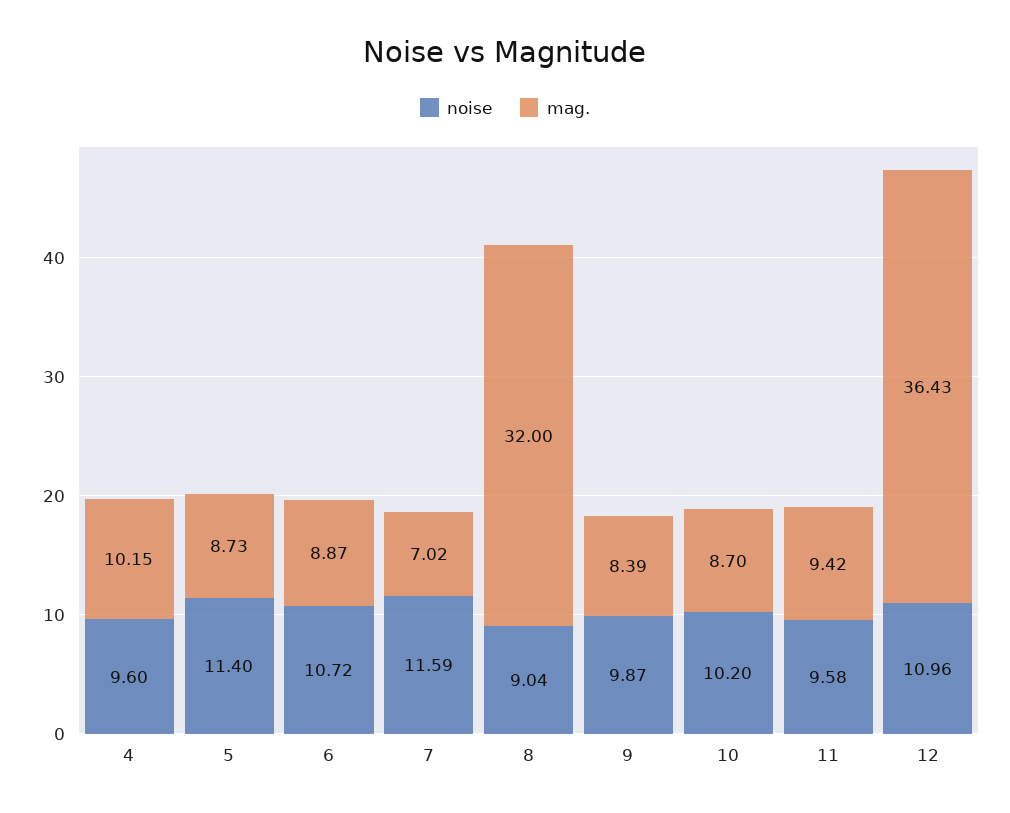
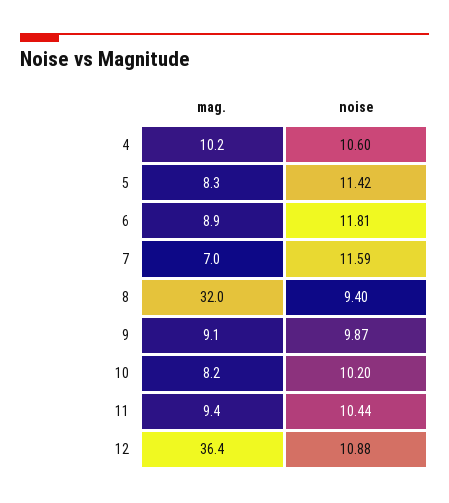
  {
    "noise": {
-     "4": 9.6,
+     "4": 10.6,
-     "5": 11.4,
+     "5": 11.42,
-     "6": 10.72,
+     "6": 11.81,
      "7": 11.59,
-     "8": 9.04,
+     "8": 9.4,
      "9": 9.87,
      "10": 10.2,
-     "11": 9.58,
+     "11": 10.44,
-     "12": 10.96
+     "12": 10.88
    },
    "mag.": {
      "4": 10.15,
-     "5": 8.73,
+     "5": 8.3,
      "6": 8.87,
      "7": 7.02,
      "8": 32,
-     "9": 8.39,
+     "9": 9.1,
-     "10": 8.7,
+     "10": 8.2,
      "11": 9.42,
      "12": 36.43
    }
  }

